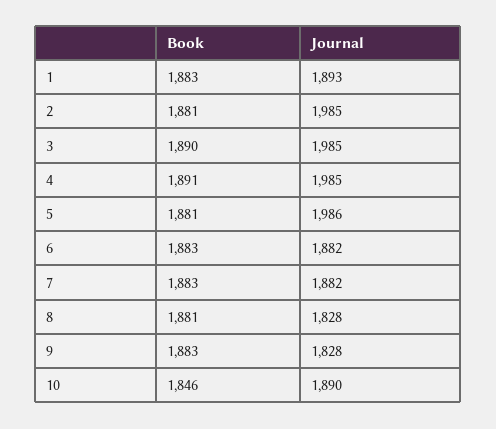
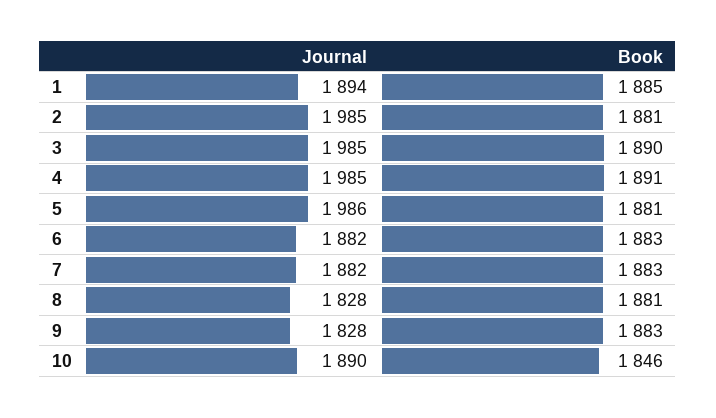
  {
    "Book": {
-     "1": 1883,
+     "1": 1885,
      "2": 1881,
      "3": 1890,
      "4": 1891,
      "5": 1881,
      "6": 1883,
      "7": 1883,
      "8": 1881,
      "9": 1883,
      "10": 1846
    },
    "Journal": {
-     "1": 1893,
+     "1": 1894,
      "2": 1985,
      "3": 1985,
      "4": 1985,
      "5": 1986,
      "6": 1882,
      "7": 1882,
      "8": 1828,
      "9": 1828,
      "10": 1890
    }
  }

